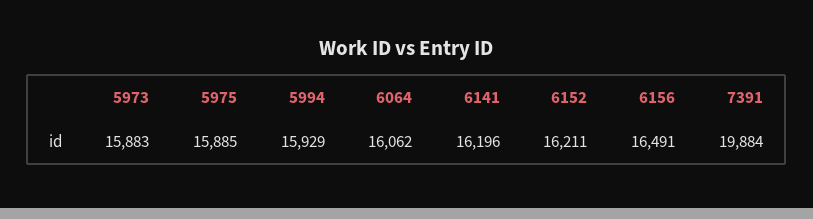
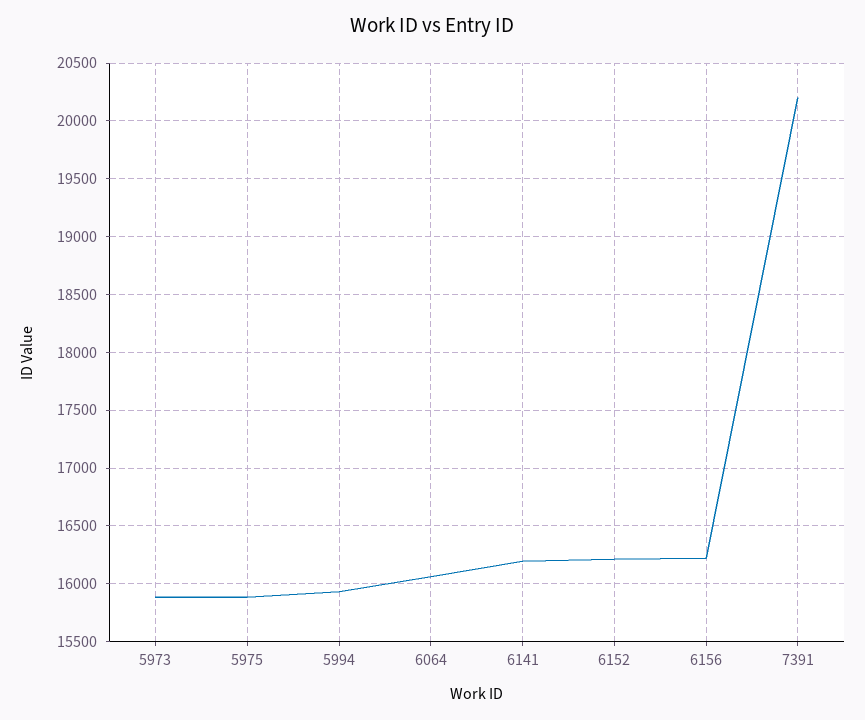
  {
    "5973": 15883,
    "5975": 15885,
    "5994": 15929,
    "6064": 16062,
    "6141": 16196,
    "6152": 16211,
-   "6156": 16491,
+   "6156": 16200,
-   "7391": 19884
+   "7391": 20200
  }

